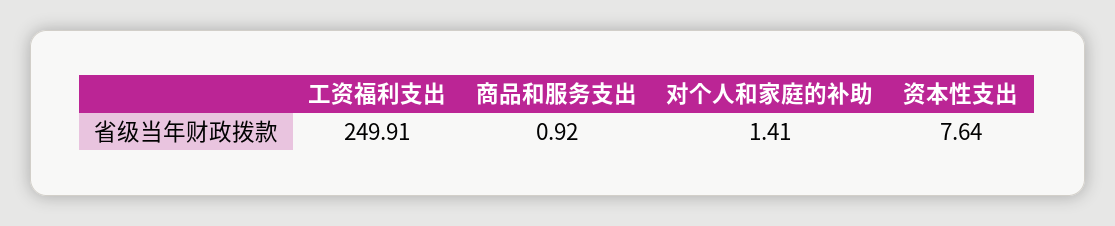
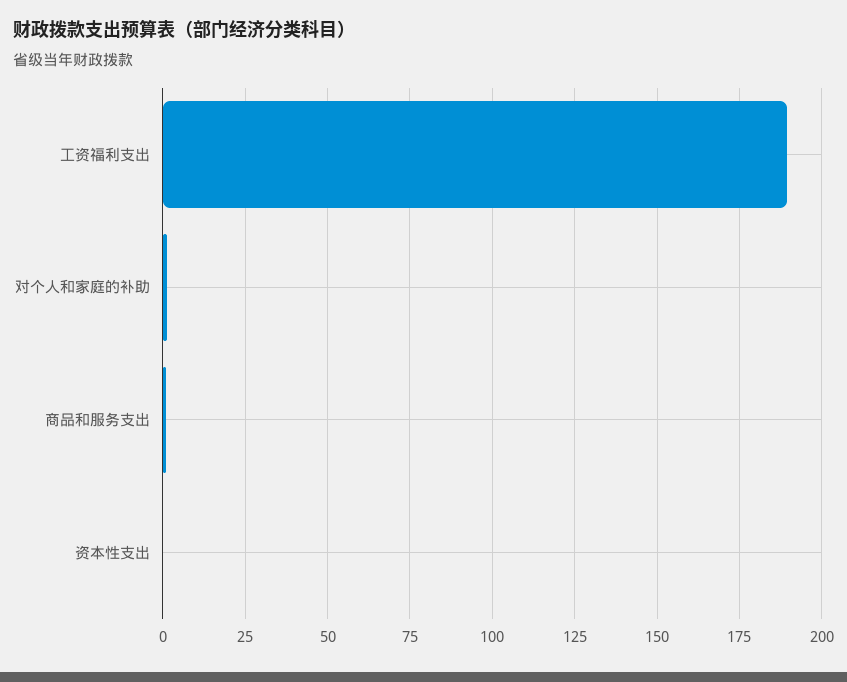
  {
-   "工资福利支出": 249.91,
+   "工资福利支出": 190,
    "商品和服务支出": 0.92,
    "对个人和家庭的补助": 1.41,
-   "资本性支出": 7.64
+   "资本性支出": 0
  }

